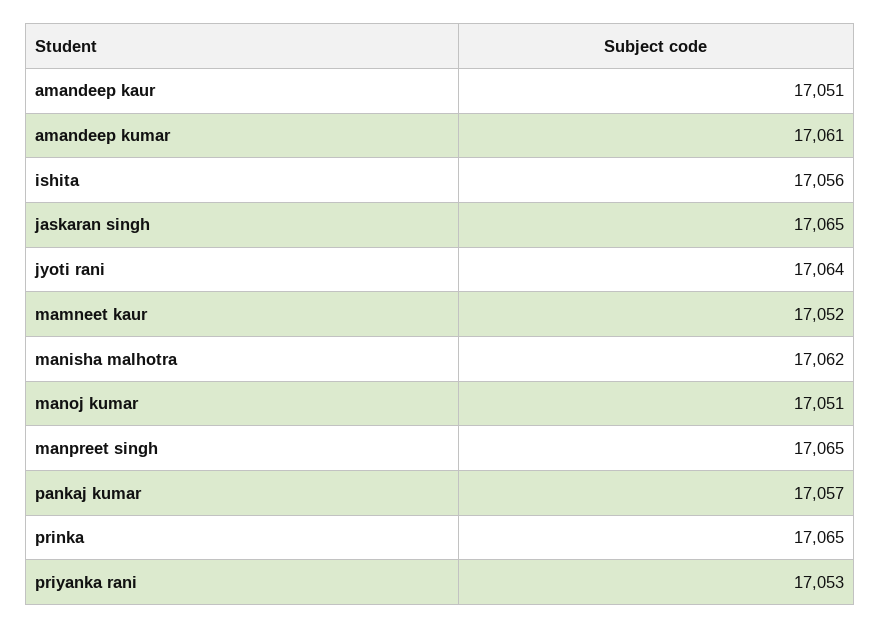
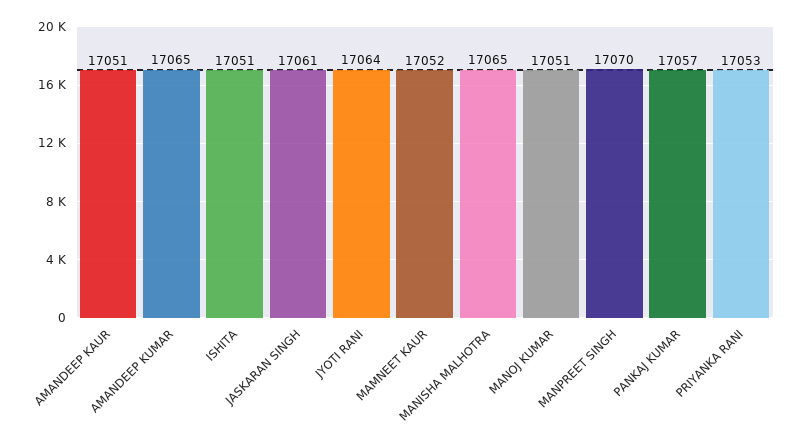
  {
    "amandeep kaur": 17051,
-   "amandeep kumar": 17061,
+   "amandeep kumar": 17065,
-   "ishita": 17056,
+   "ishita": 17051,
-   "jaskaran singh": 17065,
+   "jaskaran singh": 17061,
    "jyoti rani": 17064,
    "mamneet kaur": 17052,
-   "manisha malhotra": 17062,
+   "manisha malhotra": 17065,
    "manoj kumar": 17051,
-   "manpreet singh": 17065,
+   "manpreet singh": 17070,
    "pankaj kumar": 17057,
-   "prinka": 17065,
    "priyanka rani": 17053
  }

